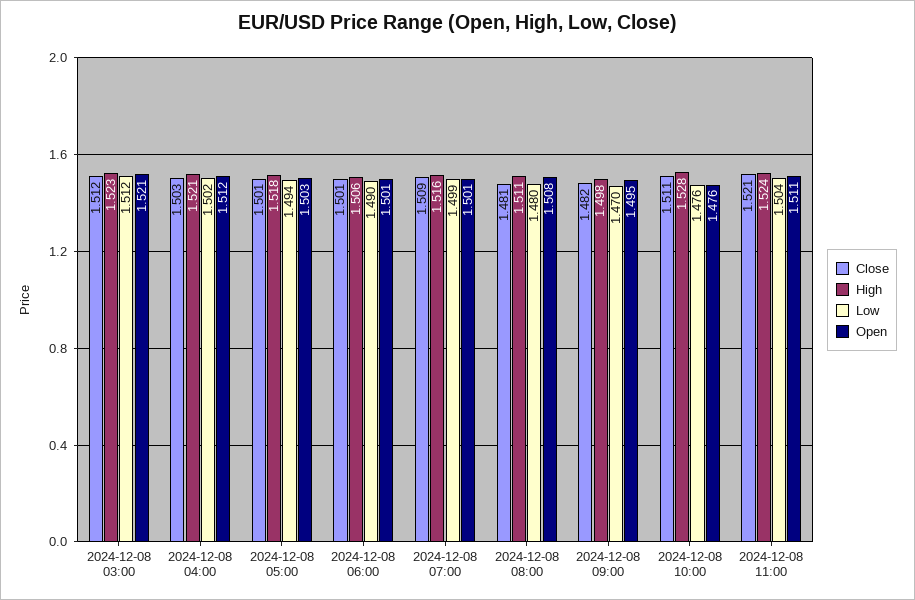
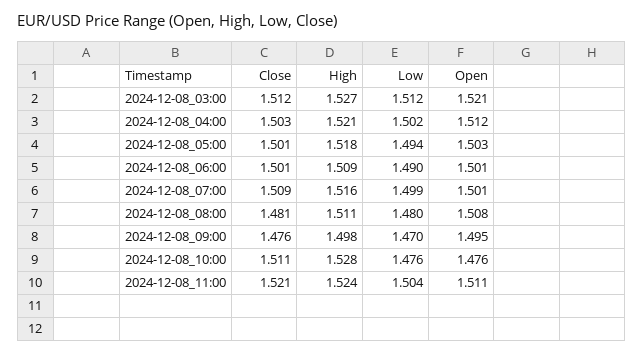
  {
    "Close": {
      "2024-12-08 03:00": 1.512,
      "2024-12-08 04:00": 1.503,
      "2024-12-08 05:00": 1.501,
      "2024-12-08 06:00": 1.501,
      "2024-12-08 07:00": 1.509,
      "2024-12-08 08:00": 1.481,
-     "2024-12-08 09:00": 1.482,
+     "2024-12-08 09:00": 1.476,
      "2024-12-08 10:00": 1.511,
      "2024-12-08 11:00": 1.521
    },
    "High": {
-     "2024-12-08 03:00": 1.523,
+     "2024-12-08 03:00": 1.527,
      "2024-12-08 04:00": 1.521,
      "2024-12-08 05:00": 1.518,
-     "2024-12-08 06:00": 1.506,
+     "2024-12-08 06:00": 1.509,
      "2024-12-08 07:00": 1.516,
      "2024-12-08 08:00": 1.511,
      "2024-12-08 09:00": 1.498,
      "2024-12-08 10:00": 1.528,
      "2024-12-08 11:00": 1.524
    },
    "Low": {
      "2024-12-08 03:00": 1.512,
      "2024-12-08 04:00": 1.502,
      "2024-12-08 05:00": 1.494,
      "2024-12-08 06:00": 1.49,
      "2024-12-08 07:00": 1.499,
      "2024-12-08 08:00": 1.48,
      "2024-12-08 09:00": 1.47,
      "2024-12-08 10:00": 1.476,
      "2024-12-08 11:00": 1.504
    },
    "Open": {
      "2024-12-08 03:00": 1.521,
      "2024-12-08 04:00": 1.512,
      "2024-12-08 05:00": 1.503,
      "2024-12-08 06:00": 1.501,
      "2024-12-08 07:00": 1.501,
      "2024-12-08 08:00": 1.508,
      "2024-12-08 09:00": 1.495,
      "2024-12-08 10:00": 1.476,
      "2024-12-08 11:00": 1.511
    }
  }

